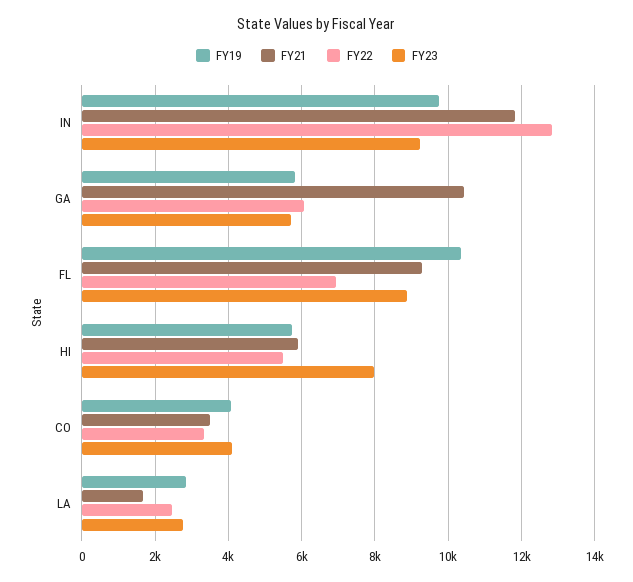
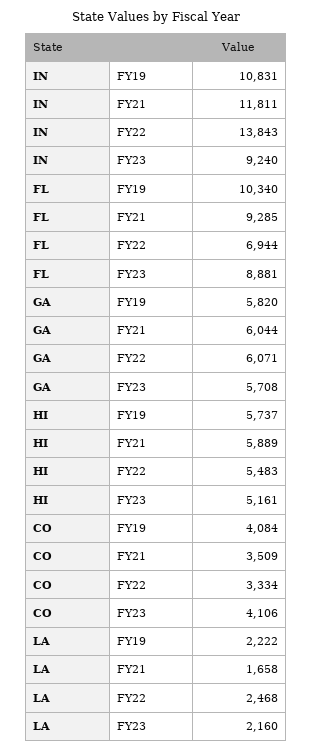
  {
    "FY19": {
-     "IN": 9800,
+     "IN": 10831,
      "GA": 5820,
      "FL": 10340,
      "HI": 5737,
      "CO": 4084,
-     "LA": 2800
+     "LA": 2222
    },
    "FY21": {
      "IN": 11811,
-     "GA": 10400,
+     "GA": 6044,
      "FL": 9285,
      "HI": 5889,
      "CO": 3509,
      "LA": 1658
    },
    "FY22": {
-     "IN": 12800,
+     "IN": 13843,
      "GA": 6071,
      "FL": 6944,
      "HI": 5483,
      "CO": 3334,
      "LA": 2468
    },
    "FY23": {
      "IN": 9240,
      "GA": 5708,
      "FL": 8881,
-     "HI": 8000,
+     "HI": 5161,
      "CO": 4106,
-     "LA": 2800
+     "LA": 2160
    }
  }

